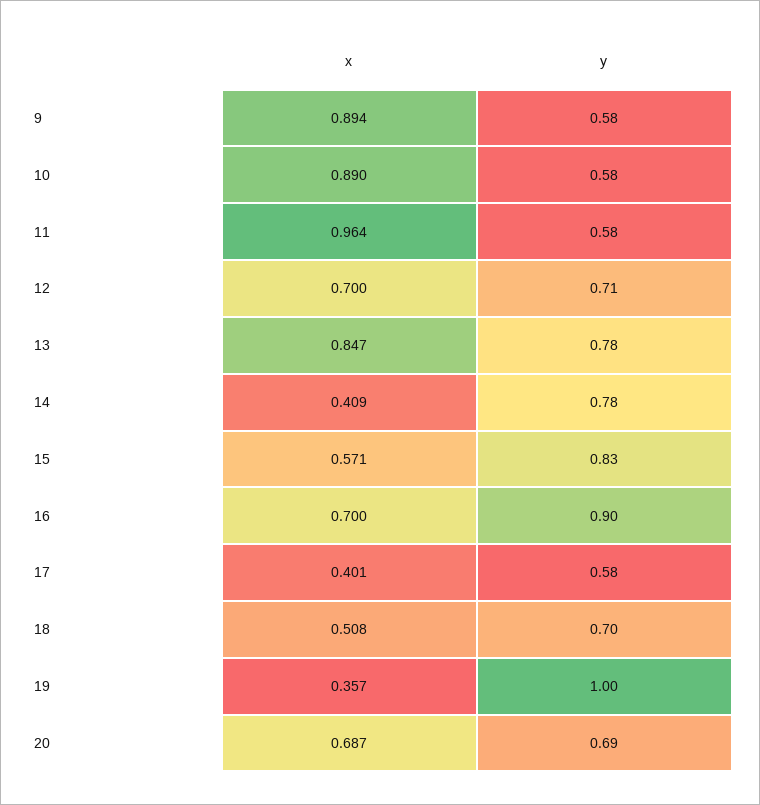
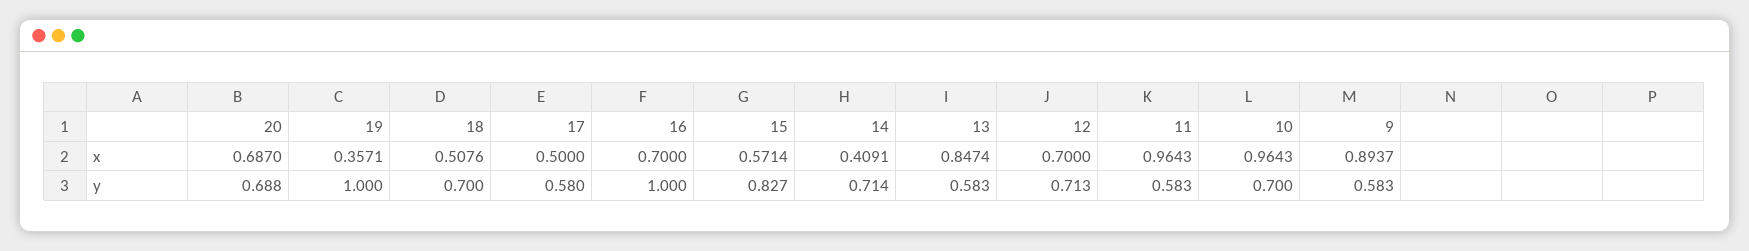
  {
    "x": {
      "9": 0.8937,
-     "10": 0.89,
+     "10": 0.9643,
      "11": 0.9643,
      "12": 0.7,
      "13": 0.8474,
      "14": 0.4091,
      "15": 0.5714,
      "16": 0.7,
-     "17": 0.401,
+     "17": 0.5,
      "18": 0.5076,
      "19": 0.3571,
      "20": 0.687
    },
    "y": {
      "9": 0.583,
-     "10": 0.58,
+     "10": 0.7,
      "11": 0.583,
      "12": 0.713,
-     "13": 0.78,
+     "13": 0.583,
-     "14": 0.78,
+     "14": 0.714,
      "15": 0.827,
-     "16": 0.9,
+     "16": 1,
      "17": 0.58,
      "18": 0.7,
      "19": 1,
      "20": 0.688
    }
  }

